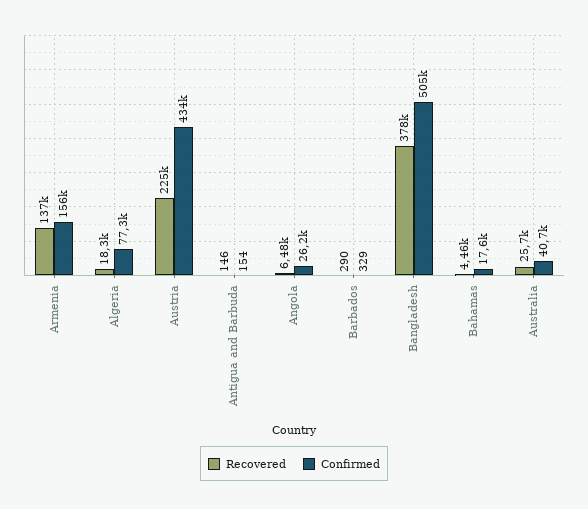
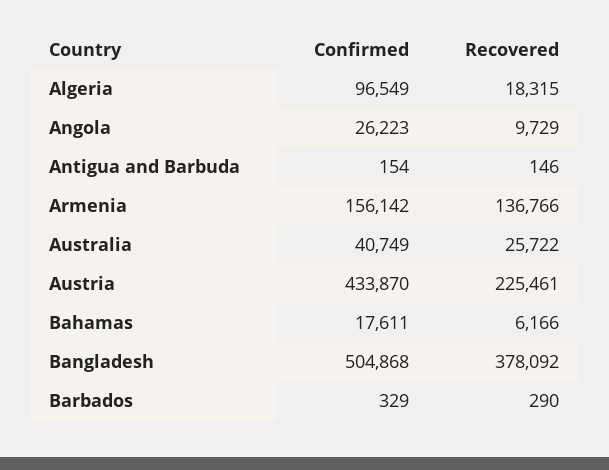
  {
    "Recovered": {
      "Armenia": 136766,
      "Algeria": 18315,
      "Austria": 225461,
      "Antigua and Barbuda": 146,
-     "Angola": 6480,
+     "Angola": 9729,
      "Barbados": 290,
      "Bangladesh": 378092,
-     "Bahamas": 4460,
+     "Bahamas": 6166,
      "Australia": 25722
    },
    "Confirmed": {
      "Armenia": 156142,
-     "Algeria": 77300,
+     "Algeria": 96549,
      "Austria": 433870,
      "Antigua and Barbuda": 154,
      "Angola": 26223,
      "Barbados": 329,
      "Bangladesh": 504868,
      "Bahamas": 17611,
      "Australia": 40749
    }
  }

